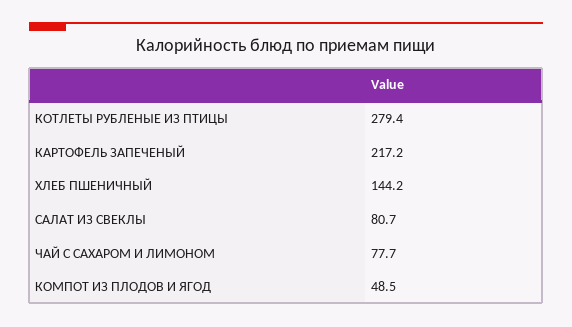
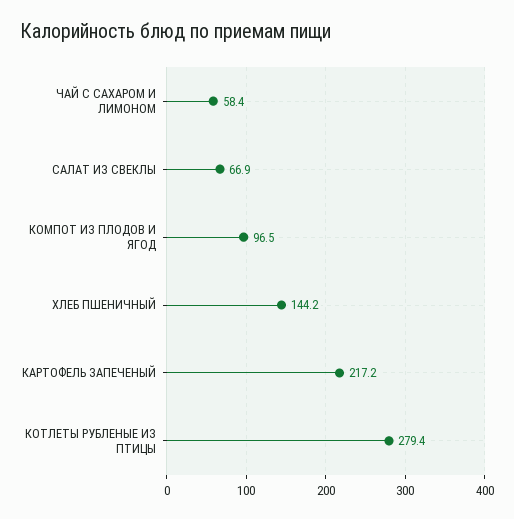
  {
    "КОТЛЕТЫ РУБЛЕНЫЕ ИЗ ПТИЦЫ": 279.4,
    "КАРТОФЕЛЬ ЗАПЕЧЕНЫЙ": 217.2,
    "ХЛЕБ ПШЕНИЧНЫЙ": 144.2,
-   "САЛАТ ИЗ СВЕКЛЫ": 80.7,
+   "САЛАТ ИЗ СВЕКЛЫ": 66.9,
-   "ЧАЙ С САХАРОМ И ЛИМОНОМ": 77.7,
+   "ЧАЙ С САХАРОМ И ЛИМОНОМ": 58.4,
-   "КОМПОТ ИЗ ПЛОДОВ И ЯГОД": 48.5
+   "КОМПОТ ИЗ ПЛОДОВ И ЯГОД": 96.5
  }

